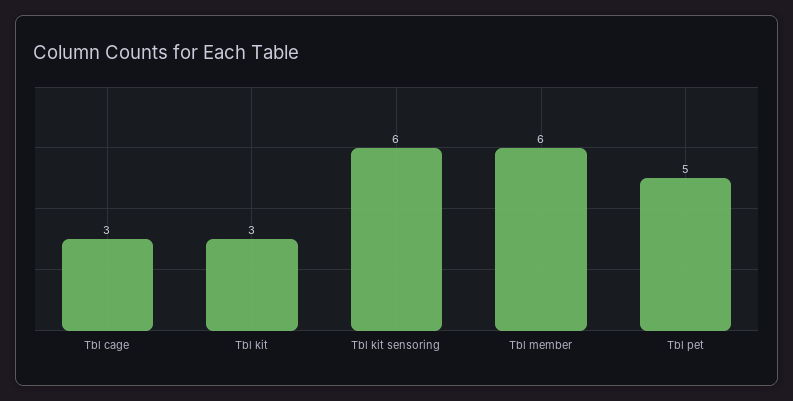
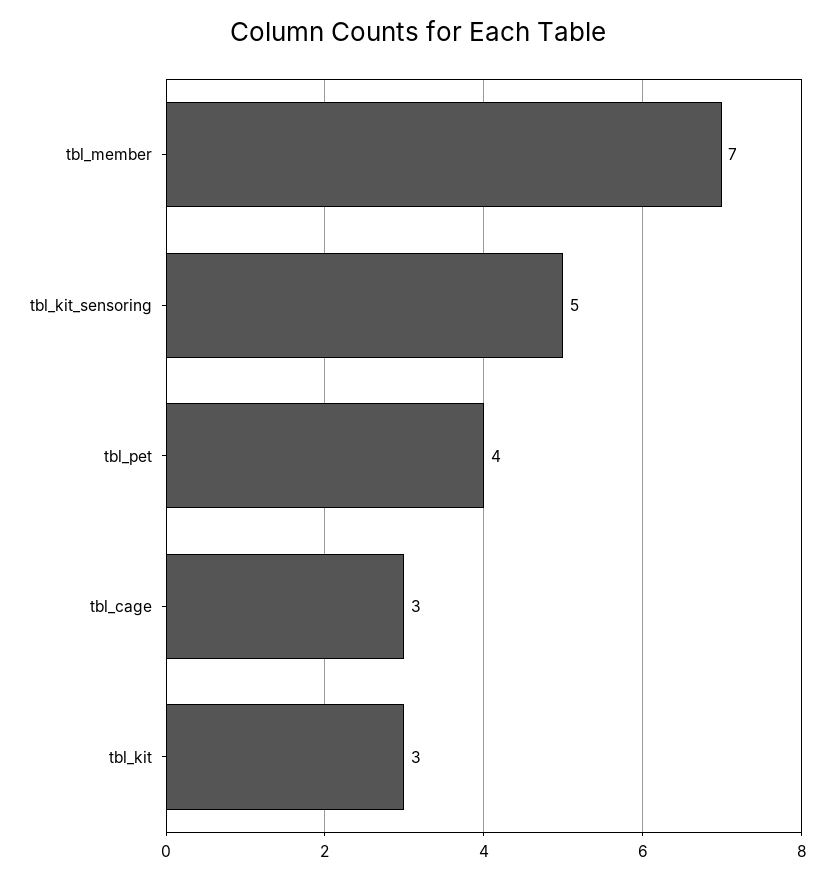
  {
    "Tbl cage": 3,
    "Tbl kit": 3,
-   "Tbl kit sensoring": 6,
+   "Tbl kit sensoring": 5,
-   "Tbl member": 6,
+   "Tbl member": 7,
-   "Tbl pet": 5
+   "Tbl pet": 4
  }

